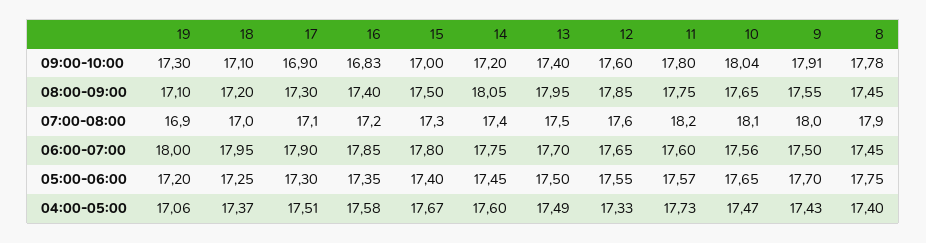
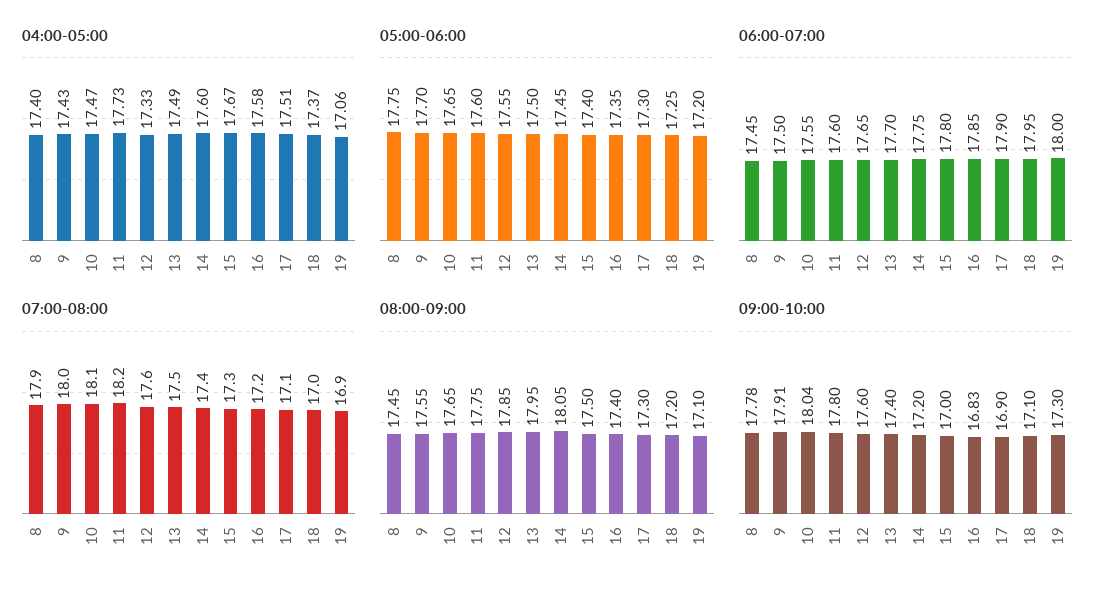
  {
    "09:00-10:00": {
      "19": 17.3,
      "18": 17.1,
      "17": 16.9,
      "16": 16.83,
      "15": 17,
      "14": 17.2,
      "13": 17.4,
      "12": 17.6,
      "11": 17.8,
      "10": 18.04,
      "9": 17.91,
      "8": 17.78
    },
    "08:00-09:00": {
      "19": 17.1,
      "18": 17.2,
      "17": 17.3,
      "16": 17.4,
      "15": 17.5,
      "14": 18.05,
      "13": 17.95,
      "12": 17.85,
      "11": 17.75,
      "10": 17.65,
      "9": 17.55,
      "8": 17.45
    },
    "07:00-08:00": {
      "19": 16.9,
      "18": 17,
      "17": 17.1,
      "16": 17.2,
      "15": 17.3,
      "14": 17.4,
      "13": 17.5,
      "12": 17.6,
      "11": 18.2,
      "10": 18.1,
      "9": 18,
      "8": 17.9
    },
    "06:00-07:00": {
      "19": 18,
      "18": 17.95,
      "17": 17.9,
      "16": 17.85,
      "15": 17.8,
      "14": 17.75,
      "13": 17.7,
      "12": 17.65,
      "11": 17.6,
-     "10": 17.56,
+     "10": 17.55,
      "9": 17.5,
      "8": 17.45
    },
    "05:00-06:00": {
      "19": 17.2,
      "18": 17.25,
      "17": 17.3,
      "16": 17.35,
      "15": 17.4,
      "14": 17.45,
      "13": 17.5,
      "12": 17.55,
-     "11": 17.57,
+     "11": 17.6,
      "10": 17.65,
      "9": 17.7,
      "8": 17.75
    },
    "04:00-05:00": {
      "19": 17.06,
      "18": 17.37,
      "17": 17.51,
      "16": 17.58,
      "15": 17.67,
      "14": 17.6,
      "13": 17.49,
      "12": 17.33,
      "11": 17.73,
      "10": 17.47,
      "9": 17.43,
      "8": 17.4
    }
  }

